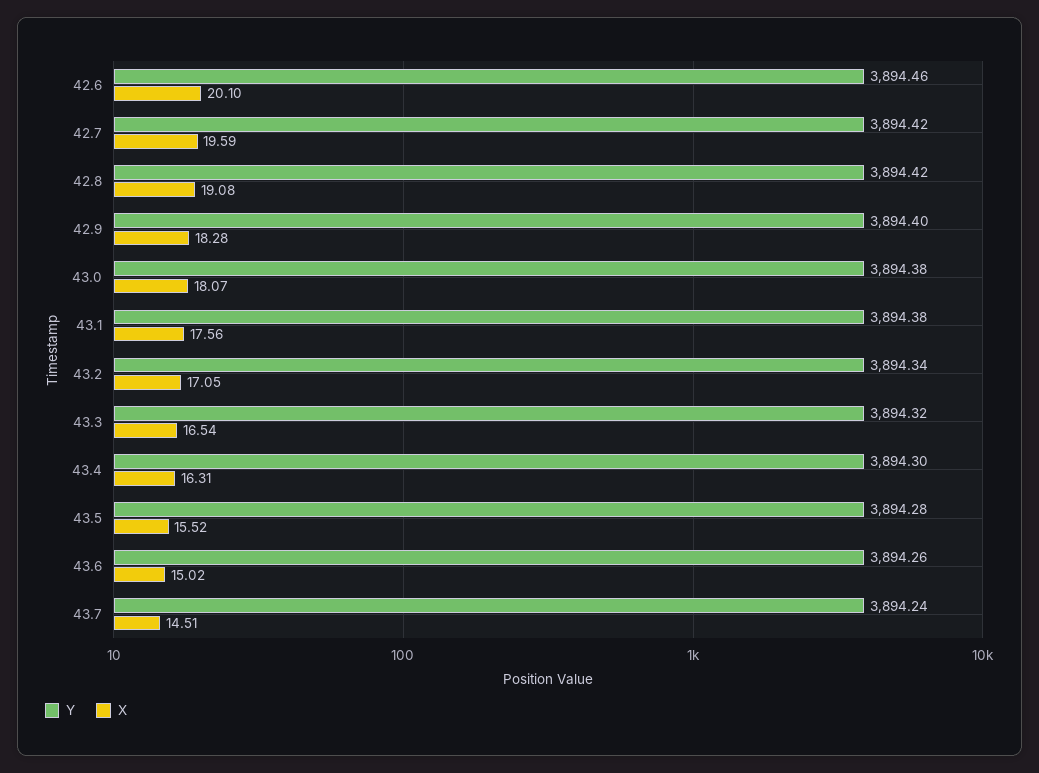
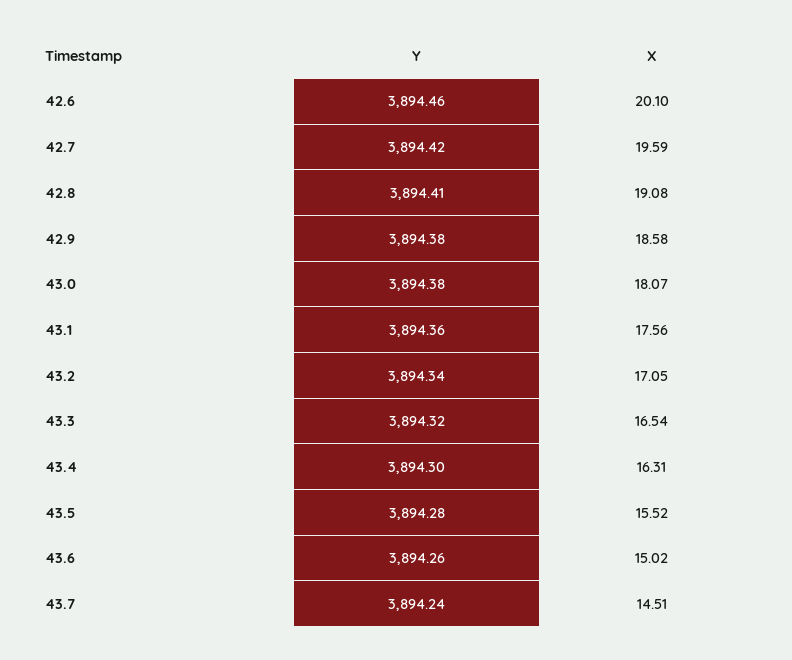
  {
    "Y": {
      "42.6": 3894.46,
      "42.7": 3894.42,
-     "42.8": 3894.42,
+     "42.8": 3894.41,
-     "42.9": 3894.4,
+     "42.9": 3894.38,
      "43.0": 3894.38,
-     "43.1": 3894.38,
+     "43.1": 3894.36,
      "43.2": 3894.34,
      "43.3": 3894.32,
      "43.4": 3894.3,
      "43.5": 3894.28,
      "43.6": 3894.26,
      "43.7": 3894.24
    },
    "X": {
      "42.6": 20.1,
      "42.7": 19.59,
      "42.8": 19.08,
-     "42.9": 18.28,
+     "42.9": 18.58,
      "43.0": 18.07,
      "43.1": 17.56,
      "43.2": 17.05,
      "43.3": 16.54,
      "43.4": 16.31,
      "43.5": 15.52,
      "43.6": 15.02,
      "43.7": 14.51
    }
  }

